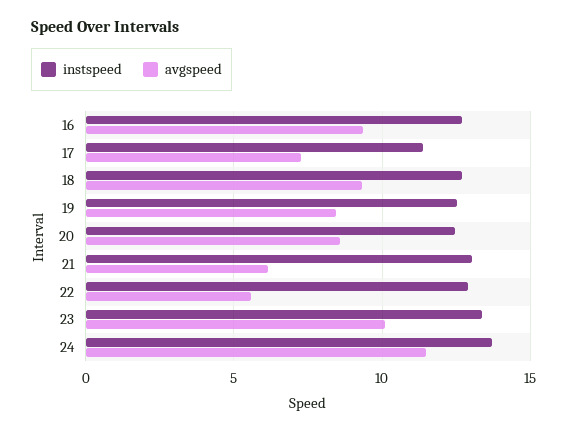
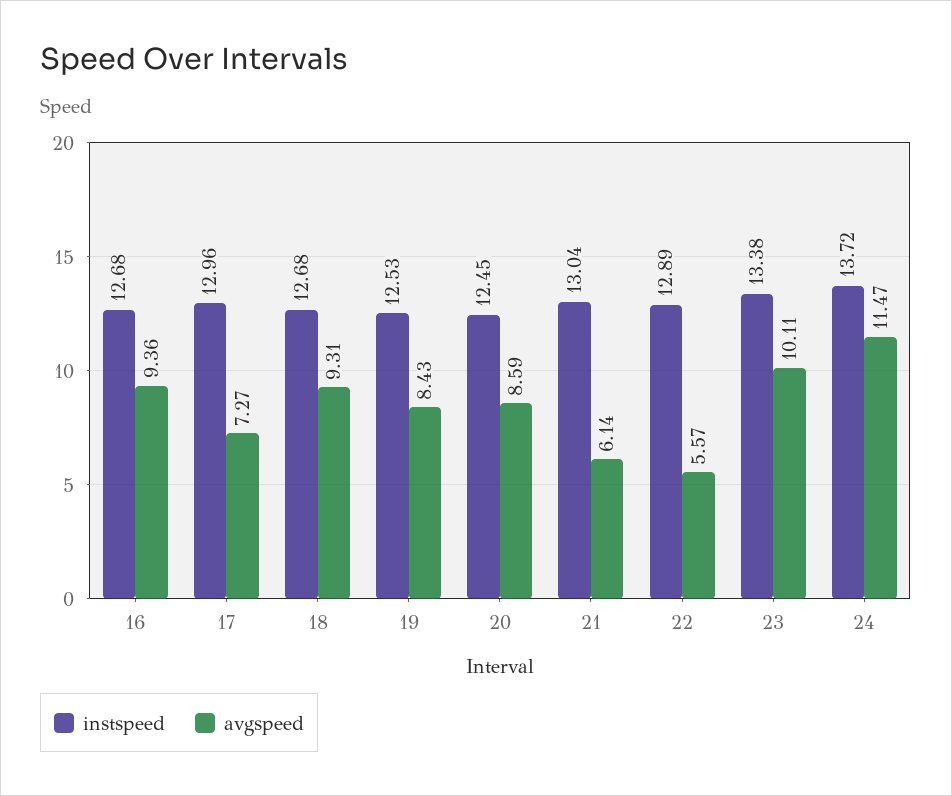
  {
    "instspeed": {
      "16": 12.68,
-     "17": 11.5,
+     "17": 12.96,
      "18": 12.68,
      "19": 12.53,
      "20": 12.45,
      "21": 13.04,
      "22": 12.89,
      "23": 13.38,
      "24": 13.72
    },
    "avgspeed": {
      "16": 9.36,
      "17": 7.27,
      "18": 9.31,
      "19": 8.43,
      "20": 8.59,
      "21": 6.14,
      "22": 5.57,
      "23": 10.11,
      "24": 11.47
    }
  }

